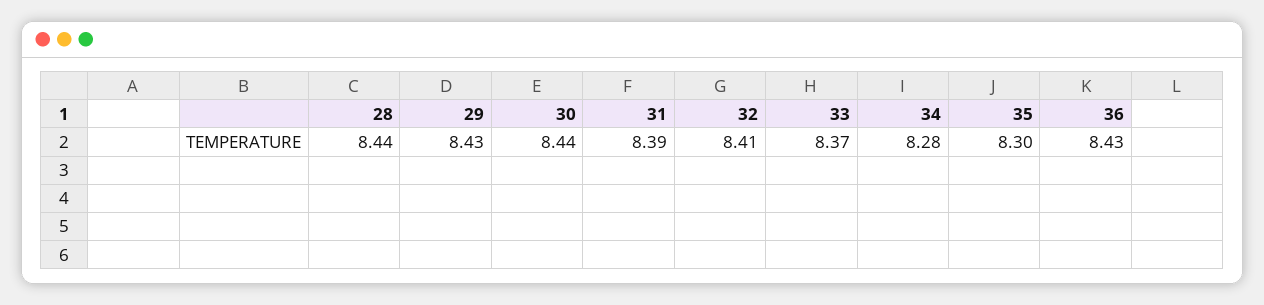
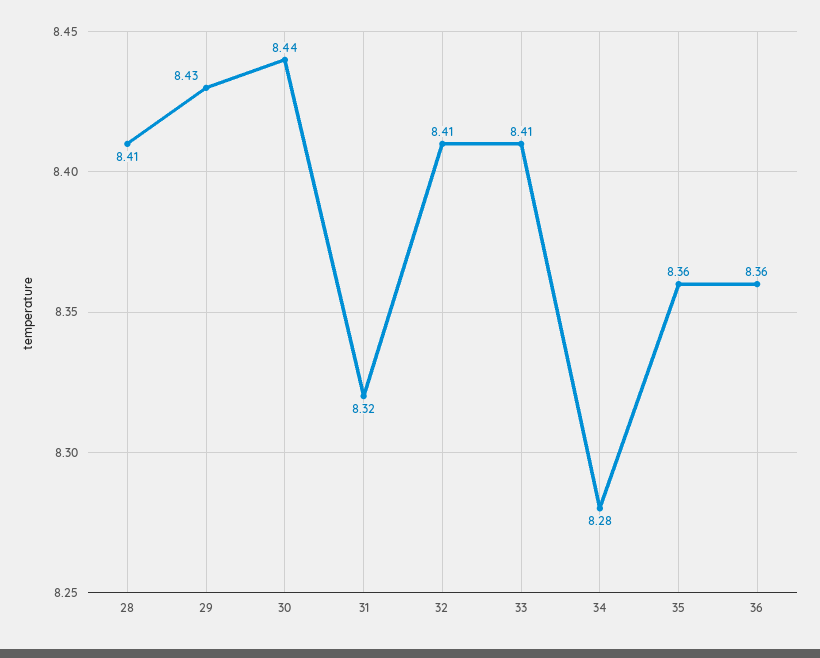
  {
-   "28": 8.44,
+   "28": 8.41,
    "29": 8.43,
    "30": 8.44,
-   "31": 8.39,
+   "31": 8.32,
    "32": 8.41,
-   "33": 8.37,
+   "33": 8.41,
    "34": 8.28,
-   "35": 8.3,
+   "35": 8.36,
-   "36": 8.43
+   "36": 8.36
  }

